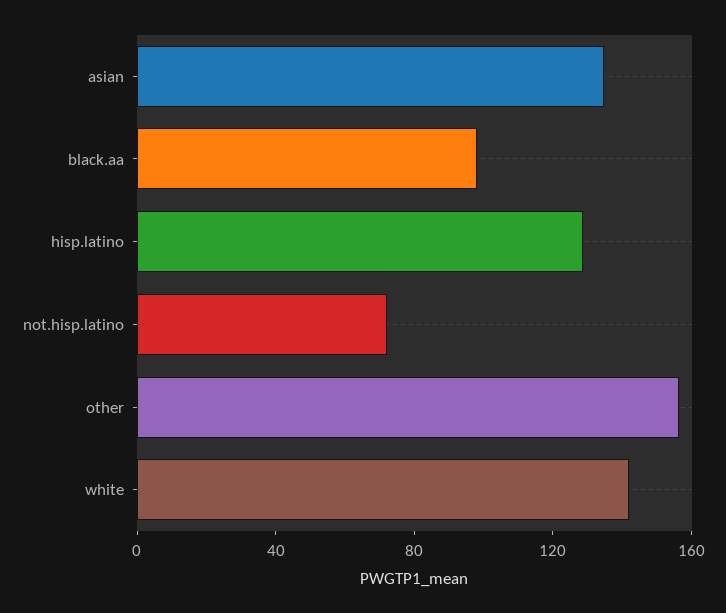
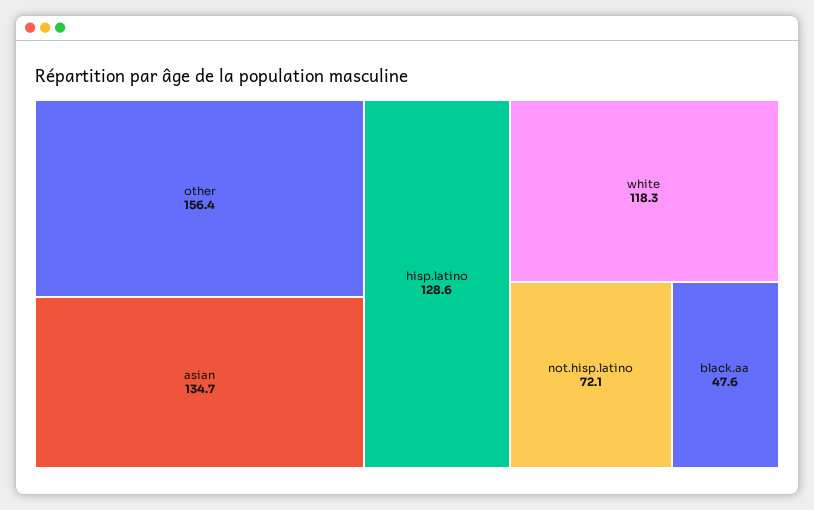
  {
    "asian": 134.7,
-   "black.aa": 100,
+   "black.aa": 47.6,
    "hisp.latino": 128.6,
    "not.hisp.latino": 72.1,
    "other": 156.4,
-   "white": 140
+   "white": 118.3
  }

